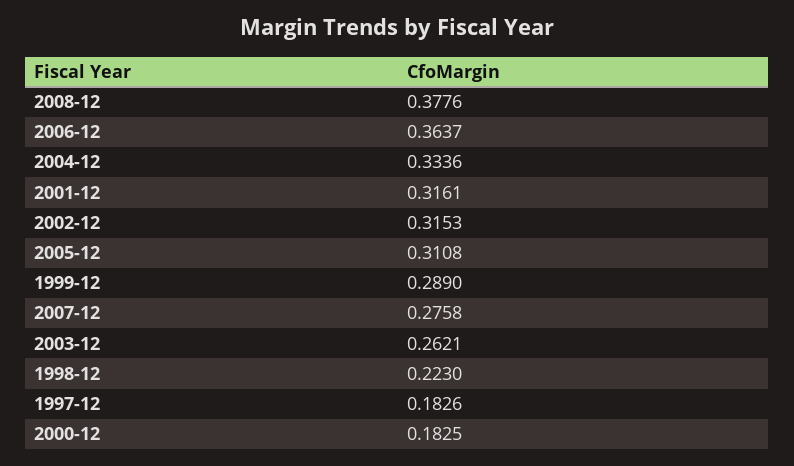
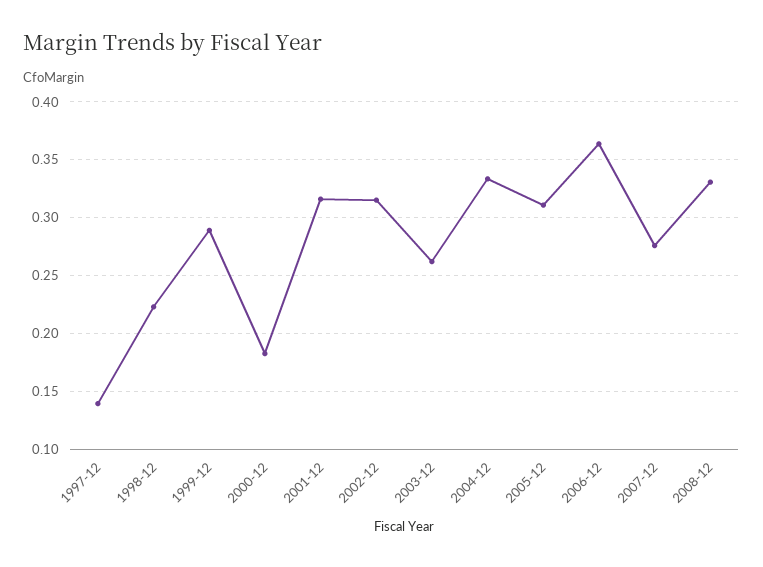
  {
-   "2008-12": 0.3776,
+   "2008-12": 0.33,
    "2006-12": 0.3637,
    "2004-12": 0.3336,
    "2001-12": 0.3161,
    "2002-12": 0.3153,
    "2005-12": 0.3108,
    "1999-12": 0.289,
    "2007-12": 0.2758,
    "2003-12": 0.2621,
    "1998-12": 0.223,
-   "1997-12": 0.1826,
+   "1997-12": 0.14,
    "2000-12": 0.1825
  }

